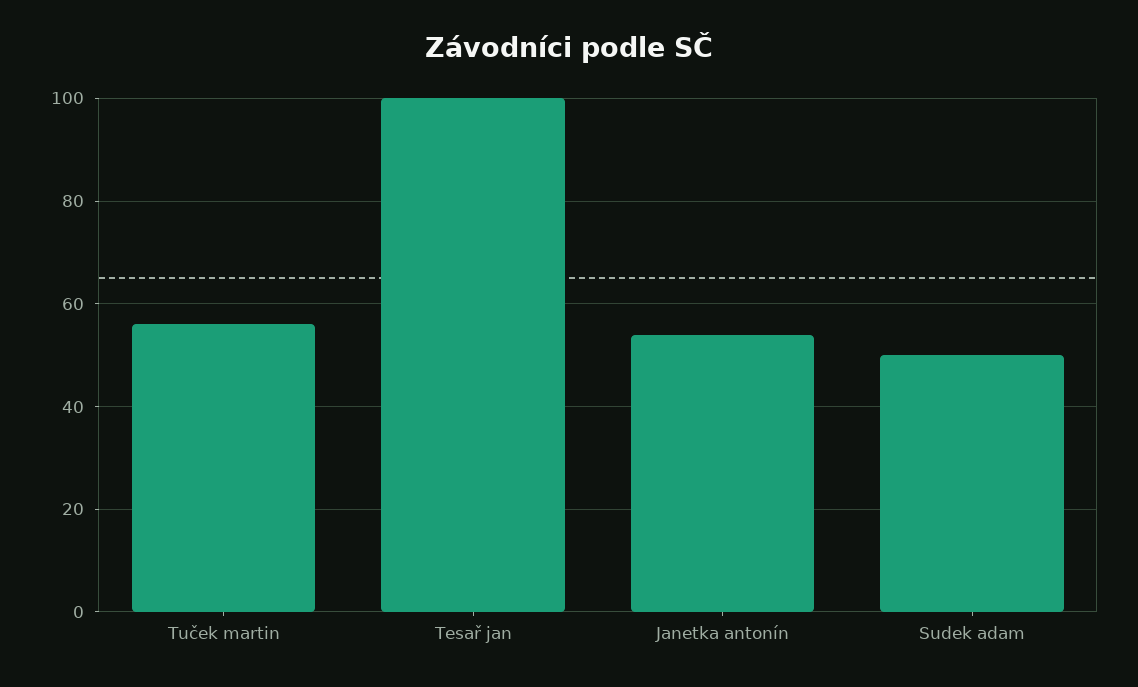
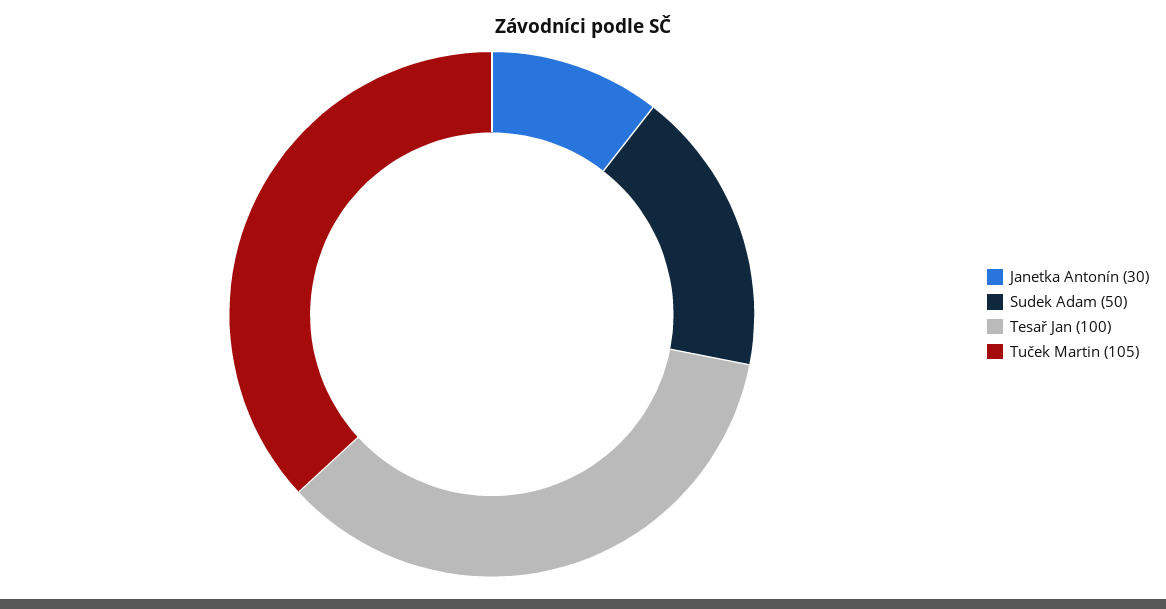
  {
-   "Tuček martin": 55,
+   "Tuček martin": 105,
    "Tesař jan": 100,
-   "Janetka antonín": 55,
+   "Janetka antonín": 30,
    "Sudek adam": 50
  }

